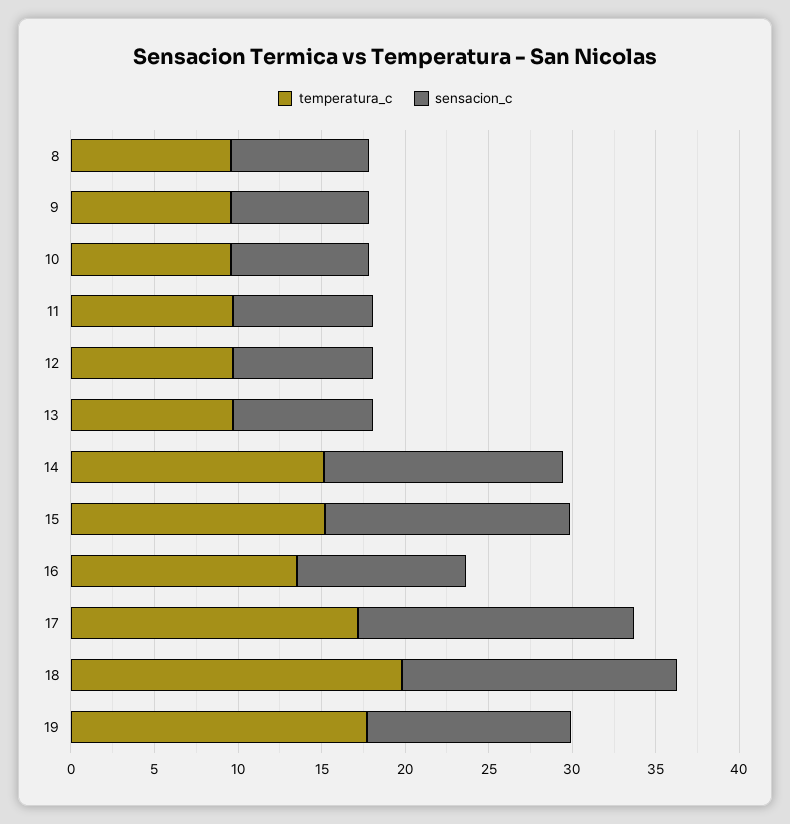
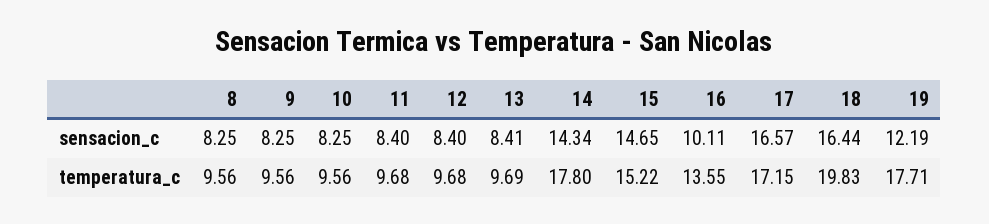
  {
    "temperatura_c": {
      "8": 9.56,
      "9": 9.56,
      "10": 9.56,
      "11": 9.68,
      "12": 9.68,
      "13": 9.69,
-     "14": 15,
+     "14": 17.8,
      "15": 15.22,
      "16": 13.55,
      "17": 17.15,
      "18": 19.83,
      "19": 17.71
    },
    "sensacion_c": {
      "8": 8.25,
      "9": 8.25,
      "10": 8.25,
      "11": 8.4,
      "12": 8.4,
      "13": 8.41,
      "14": 14.34,
      "15": 14.65,
      "16": 10.11,
      "17": 16.57,
      "18": 16.44,
      "19": 12.19
    }
  }

